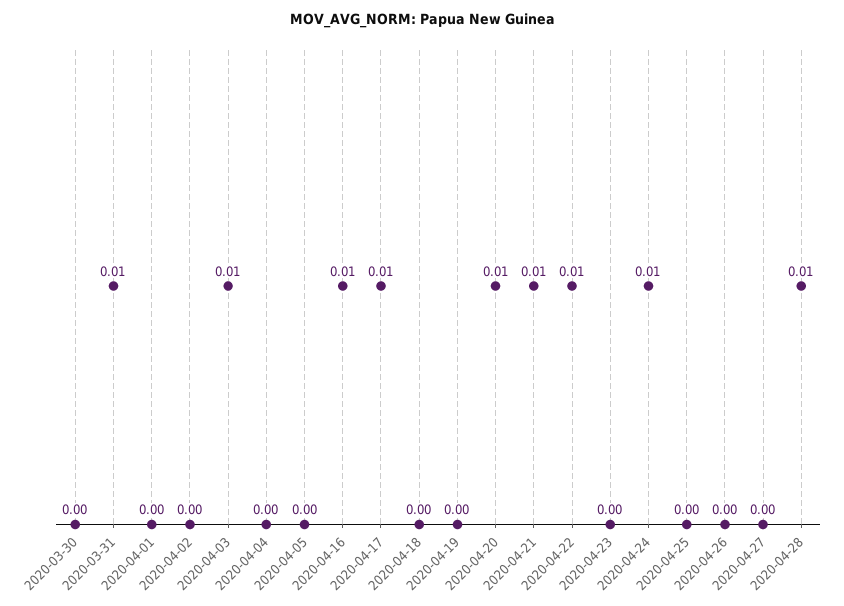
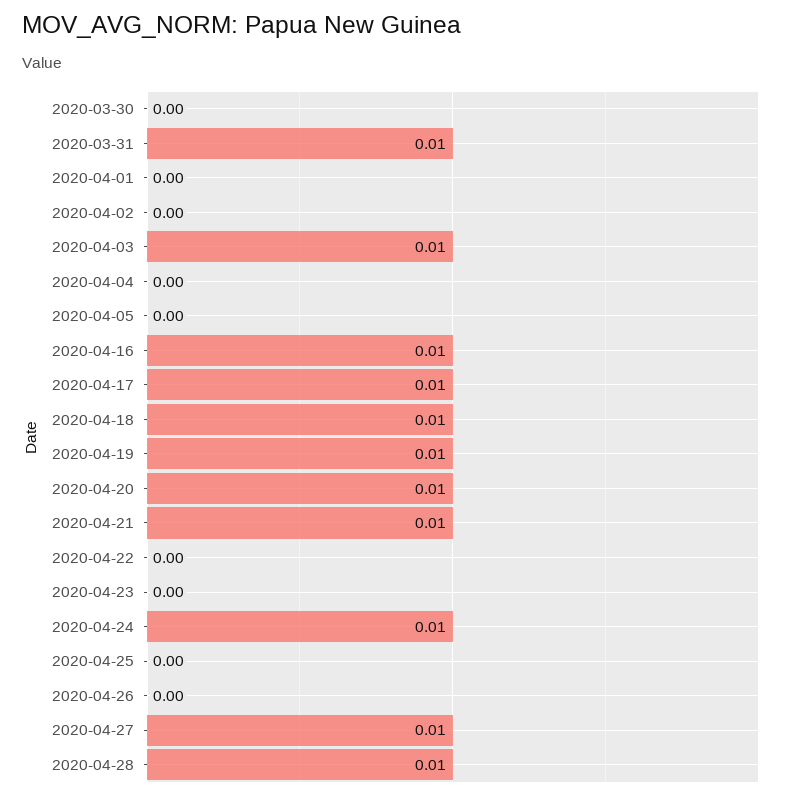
  {
    "2020-03-30": 0,
    "2020-03-31": 0.01,
    "2020-04-01": 0,
    "2020-04-02": 0,
    "2020-04-03": 0.01,
    "2020-04-04": 0,
    "2020-04-05": 0,
    "2020-04-16": 0.01,
    "2020-04-17": 0.01,
-   "2020-04-18": 0,
+   "2020-04-18": 0.01,
-   "2020-04-19": 0,
+   "2020-04-19": 0.01,
    "2020-04-20": 0.01,
    "2020-04-21": 0.01,
-   "2020-04-22": 0.01,
+   "2020-04-22": 0,
    "2020-04-23": 0,
    "2020-04-24": 0.01,
    "2020-04-25": 0,
    "2020-04-26": 0,
-   "2020-04-27": 0,
+   "2020-04-27": 0.01,
    "2020-04-28": 0.01
  }

